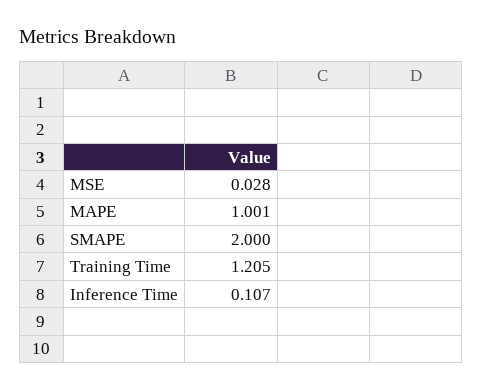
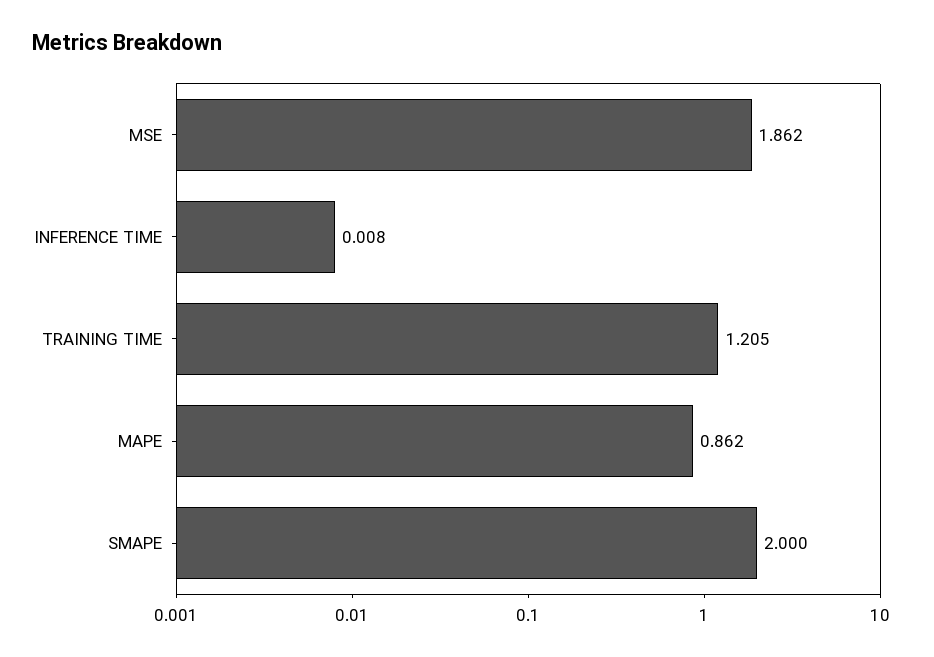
  {
-   "MSE": 0.028,
+   "MSE": 1.862,
-   "MAPE": 1.001,
+   "MAPE": 0.862,
    "SMAPE": 2,
    "Training Time": 1.205,
-   "Inference Time": 0.107
+   "Inference Time": 0.008
  }

